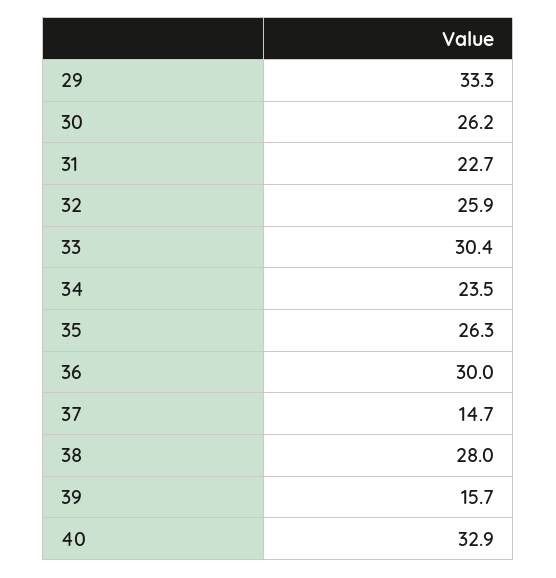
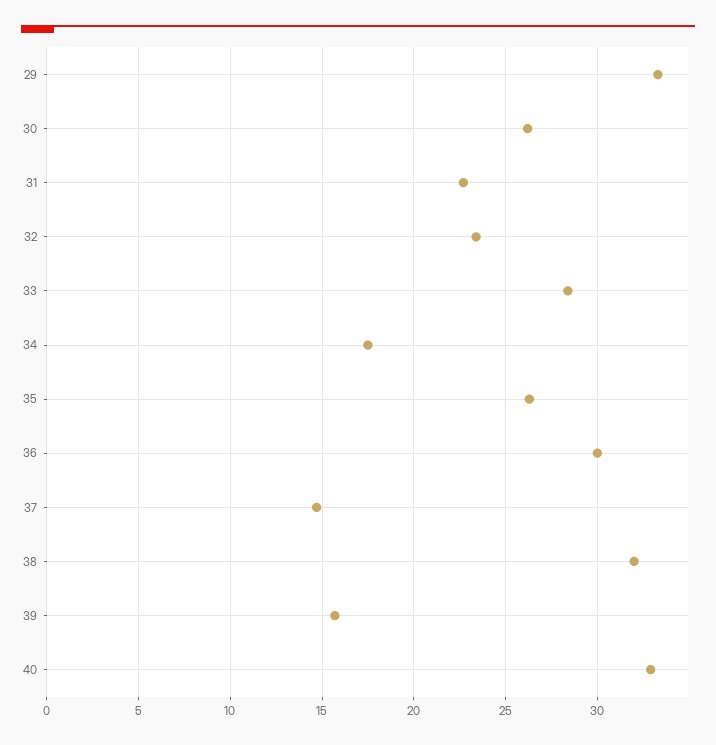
  {
    "29": 33.3,
    "30": 26.2,
    "31": 22.7,
-   "32": 25.9,
+   "32": 23.5,
-   "33": 30.4,
+   "33": 28.5,
-   "34": 23.5,
+   "34": 17.5,
    "35": 26.3,
    "36": 30,
    "37": 14.7,
-   "38": 28,
+   "38": 32,
    "39": 15.7,
    "40": 32.9
  }

